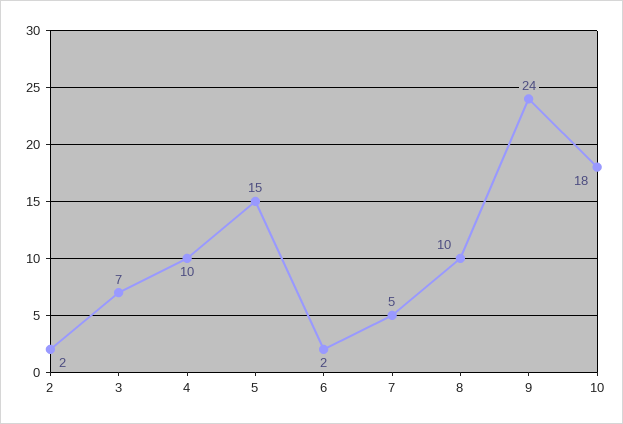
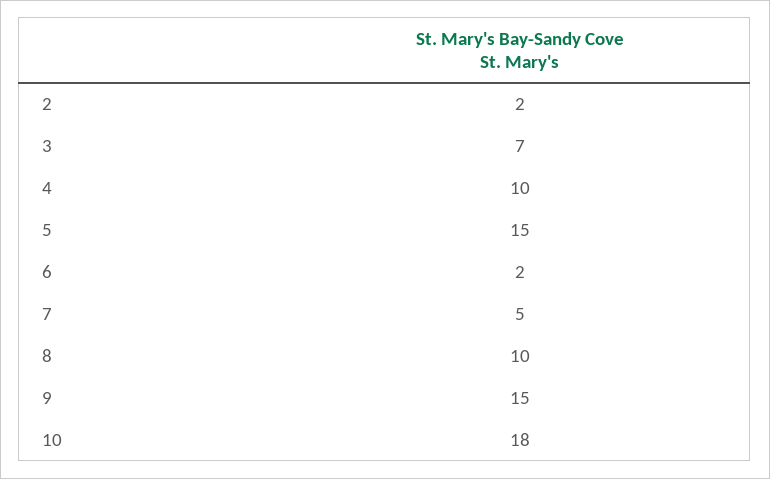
  {
    "2": 2,
    "3": 7,
    "4": 10,
    "5": 15,
    "6": 2,
    "7": 5,
    "8": 10,
-   "9": 24,
+   "9": 15,
    "10": 18
  }

